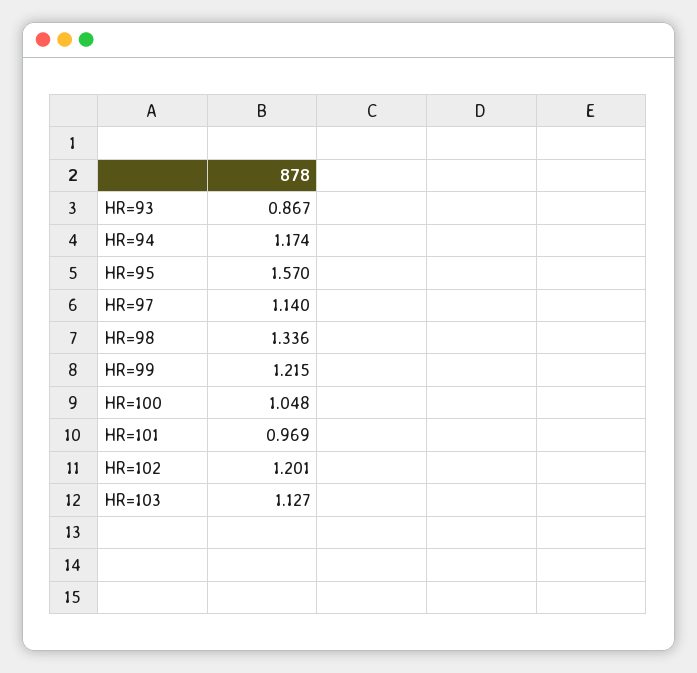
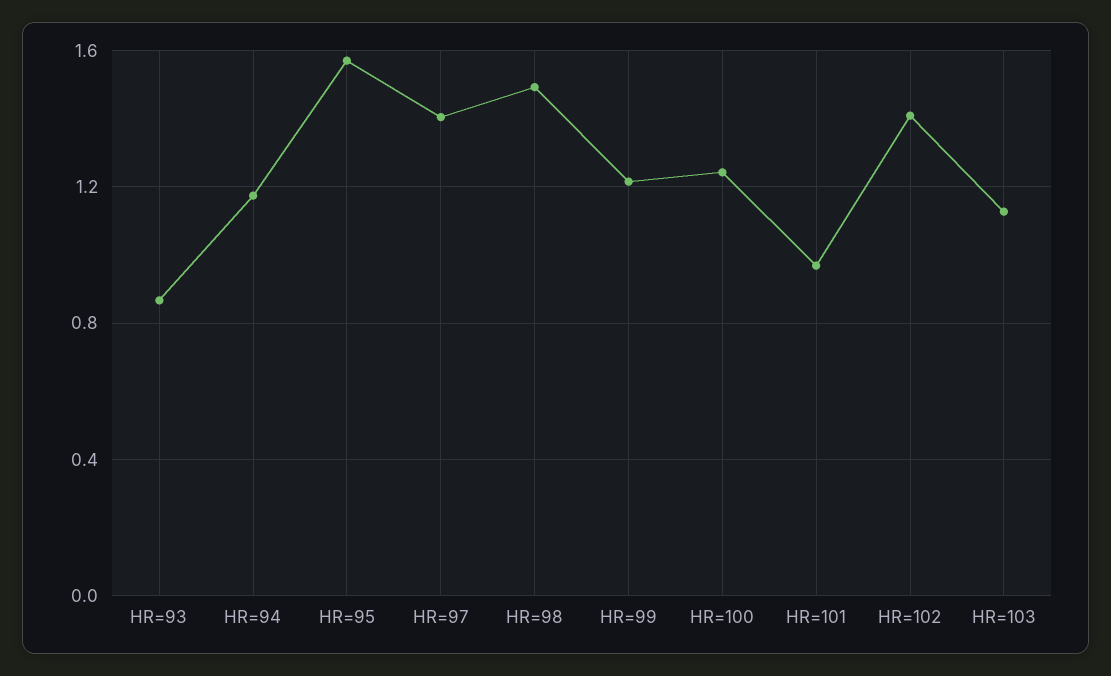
  {
    "HR=93": 0.867,
    "HR=94": 1.174,
    "HR=95": 1.57,
-   "HR=97": 1.14,
+   "HR=97": 1.4,
-   "HR=98": 1.336,
+   "HR=98": 1.5,
    "HR=99": 1.215,
-   "HR=100": 1.048,
+   "HR=100": 1.25,
    "HR=101": 0.969,
-   "HR=102": 1.201,
+   "HR=102": 1.4,
    "HR=103": 1.127
  }

